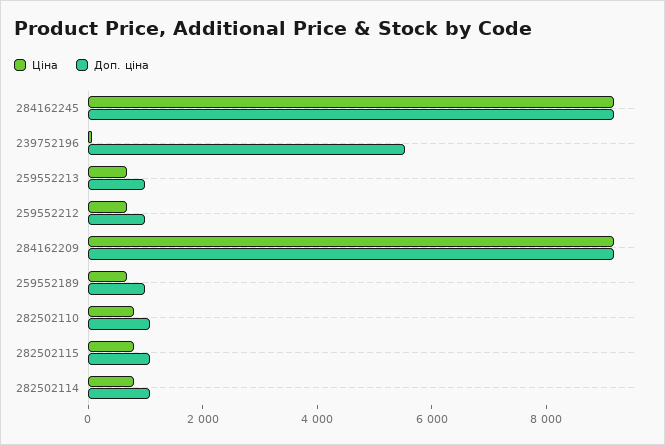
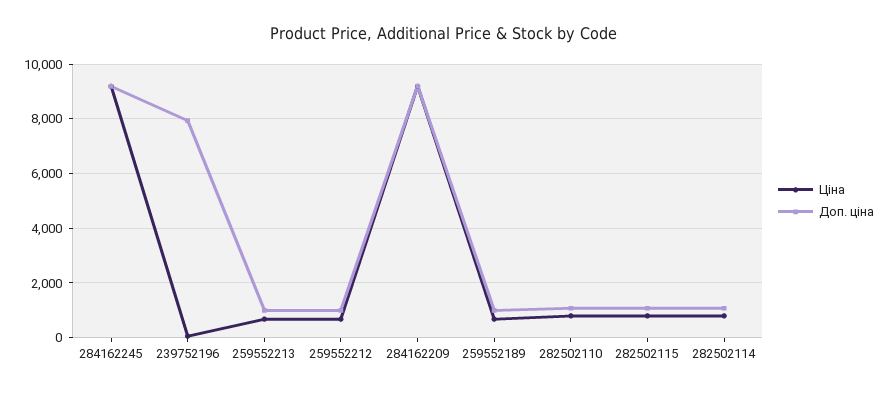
  {
    "Ціна": {
      "284162245": 9250,
      "239752196": 0,
      "259552213": 750,
      "259552212": 750,
      "284162209": 9250,
      "259552189": 750,
      "282502110": 750,
      "282502115": 750,
      "282502114": 750
    },
    "Доп. ціна": {
      "284162245": 9250,
-     "239752196": 5500,
+     "239752196": 8000,
      "259552213": 1000,
      "259552212": 1000,
      "284162209": 9250,
      "259552189": 1000,
      "282502110": 1000,
      "282502115": 1000,
      "282502114": 1000
    }
  }

